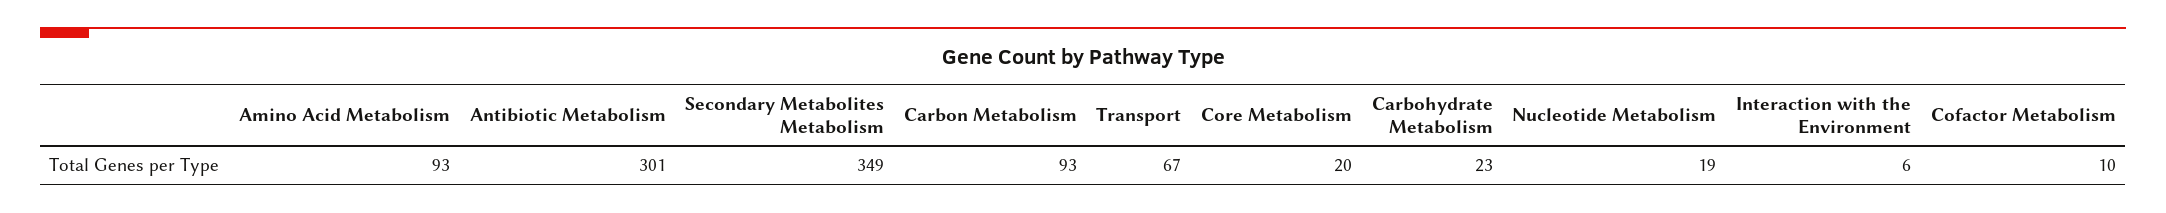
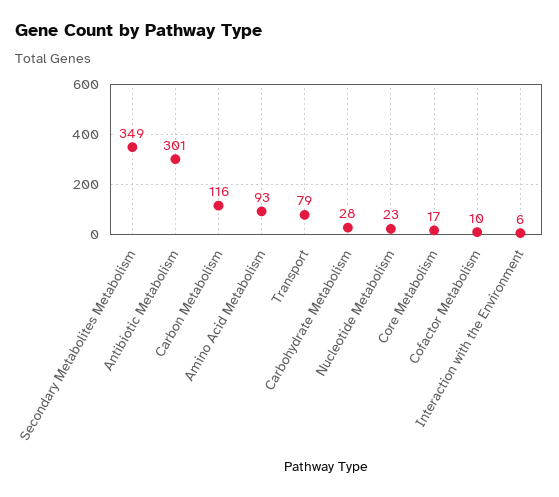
  {
    "Amino Acid Metabolism": 93,
    "Antibiotic Metabolism": 301,
    "Secondary Metabolites Metabolism": 349,
-   "Carbon Metabolism": 93,
+   "Carbon Metabolism": 116,
-   "Transport": 67,
+   "Transport": 79,
-   "Core Metabolism": 20,
+   "Core Metabolism": 17,
-   "Carbohydrate Metabolism": 23,
+   "Carbohydrate Metabolism": 28,
-   "Nucleotide Metabolism": 19,
+   "Nucleotide Metabolism": 23,
    "Interaction with the Environment": 6,
    "Cofactor Metabolism": 10
  }

